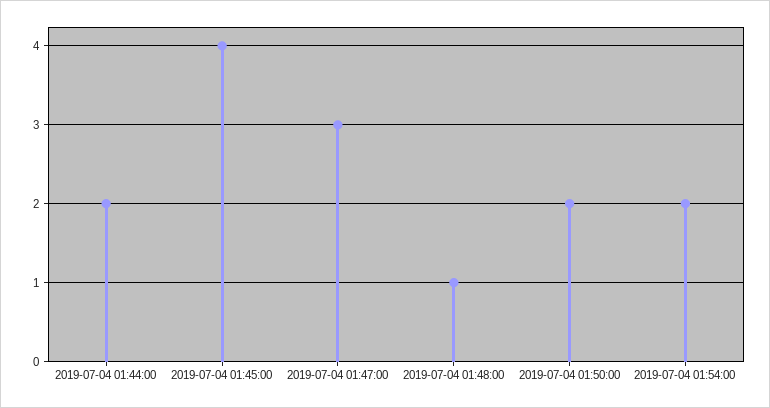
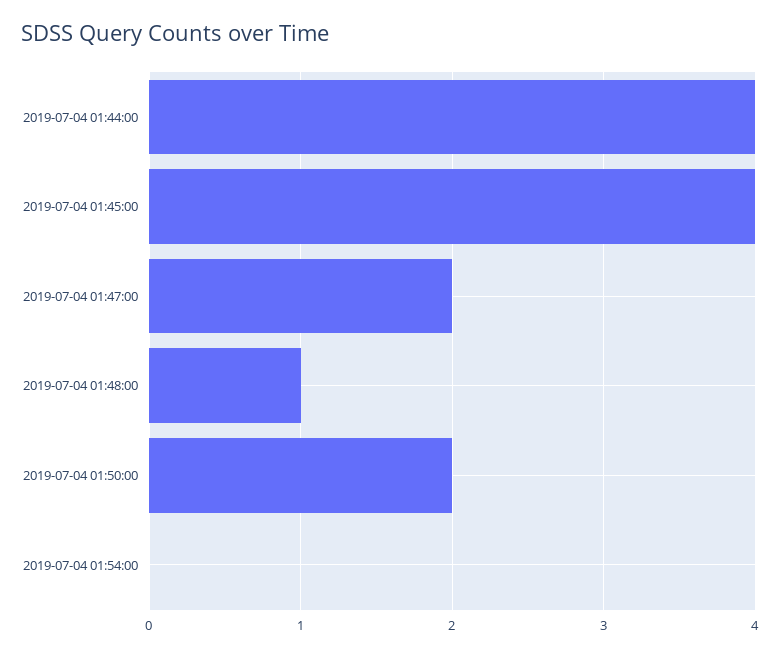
  {
-   "2019-07-04 01:44:00": 2,
+   "2019-07-04 01:44:00": 4,
    "2019-07-04 01:45:00": 4,
-   "2019-07-04 01:47:00": 3,
+   "2019-07-04 01:47:00": 2,
    "2019-07-04 01:48:00": 1,
    "2019-07-04 01:50:00": 2,
-   "2019-07-04 01:54:00": 2
+   "2019-07-04 01:54:00": 0
  }

